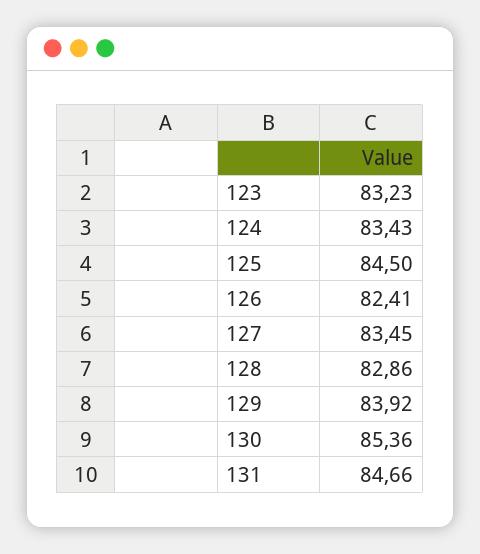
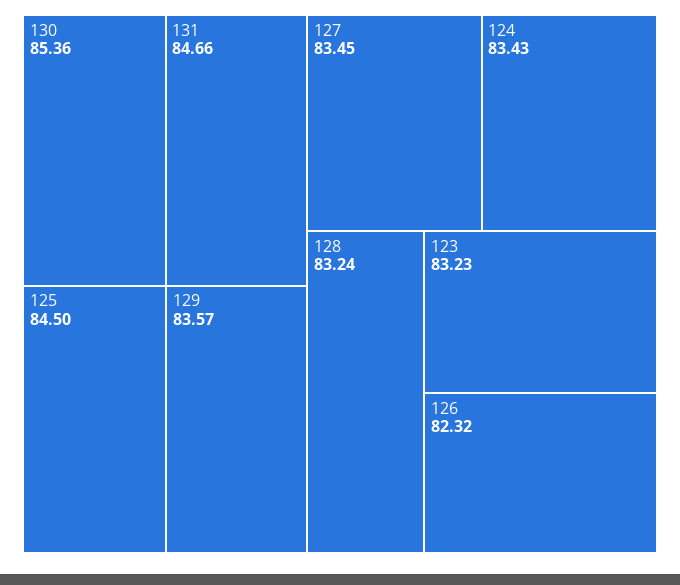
  {
    "123": 83.23,
    "124": 83.43,
    "125": 84.5,
-   "126": 82.41,
+   "126": 82.32,
    "127": 83.45,
-   "128": 82.86,
+   "128": 83.24,
-   "129": 83.92,
+   "129": 83.57,
    "130": 85.36,
    "131": 84.66
  }

